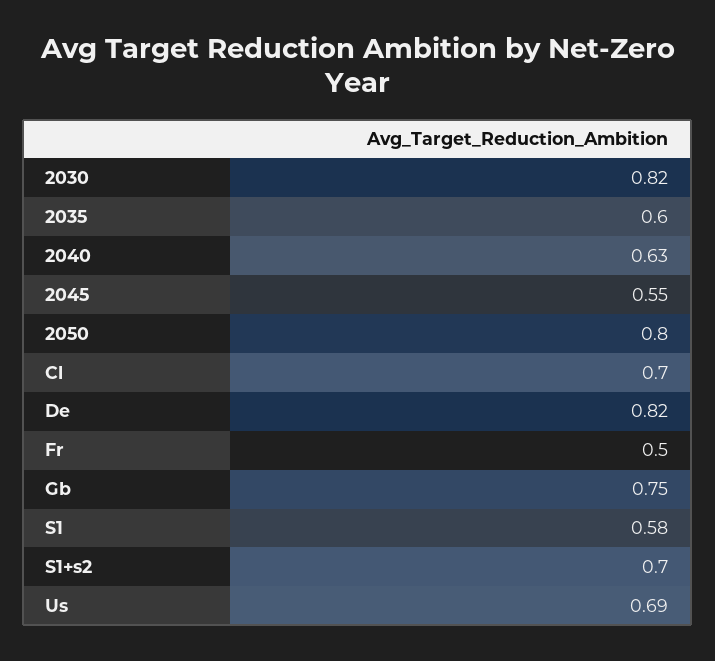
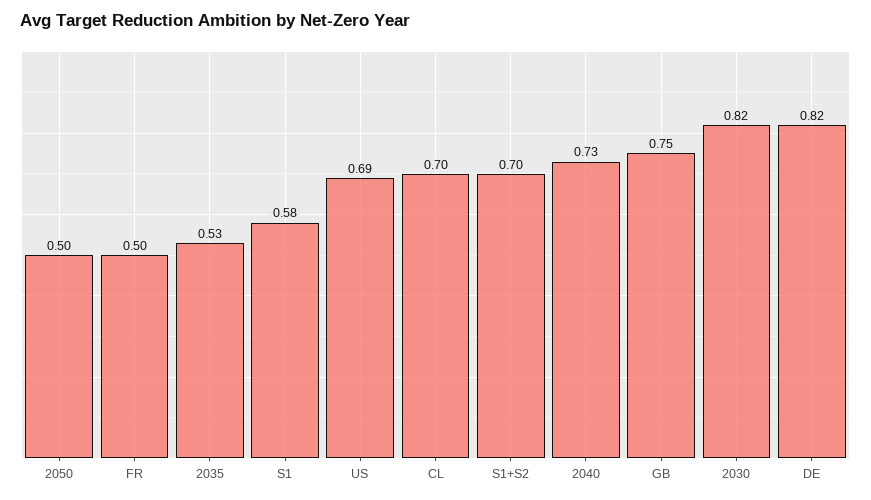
  {
    "2030": 0.82,
-   "2035": 0.6,
+   "2035": 0.53,
-   "2040": 0.63,
+   "2040": 0.73,
-   "2045": 0.55,
-   "2050": 0.8,
+   "2050": 0.5,
    "Cl": 0.7,
    "De": 0.82,
    "Fr": 0.5,
    "Gb": 0.75,
    "S1": 0.58,
    "S1+s2": 0.7,
    "Us": 0.69
  }

